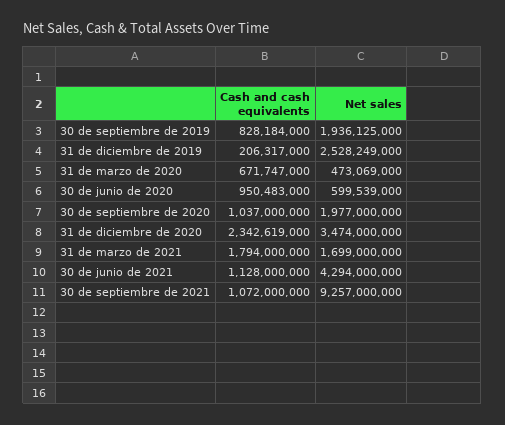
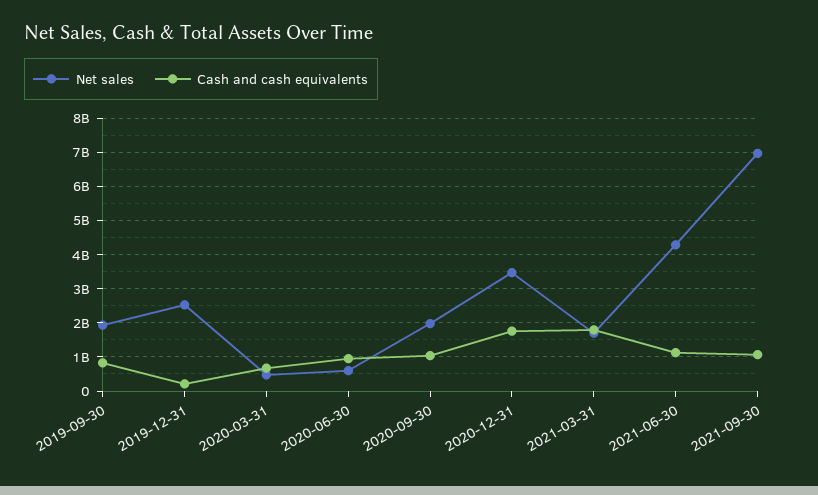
  {
    "Cash and cash equivalents": {
      "30 de septiembre de 2019": 828184000,
      "31 de diciembre de 2019": 206317000,
      "31 de marzo de 2020": 671747000,
      "30 de junio de 2020": 950483000,
      "30 de septiembre de 2020": 1037000000,
-     "31 de diciembre de 2020": 2342619000,
+     "31 de diciembre de 2020": 1800000000,
      "31 de marzo de 2021": 1794000000,
      "30 de junio de 2021": 1128000000,
      "30 de septiembre de 2021": 1072000000
    },
    "Net sales": {
      "30 de septiembre de 2019": 1936125000,
      "31 de diciembre de 2019": 2528249000,
      "31 de marzo de 2020": 473069000,
      "30 de junio de 2020": 599539000,
      "30 de septiembre de 2020": 1977000000,
      "31 de diciembre de 2020": 3474000000,
      "31 de marzo de 2021": 1699000000,
      "30 de junio de 2021": 4294000000,
-     "30 de septiembre de 2021": 9257000000
+     "30 de septiembre de 2021": 7000000000
    }
  }

